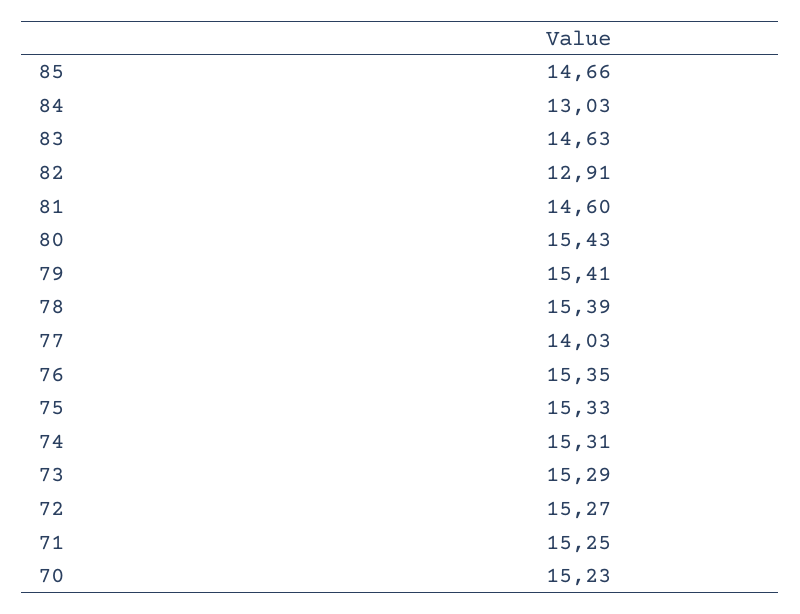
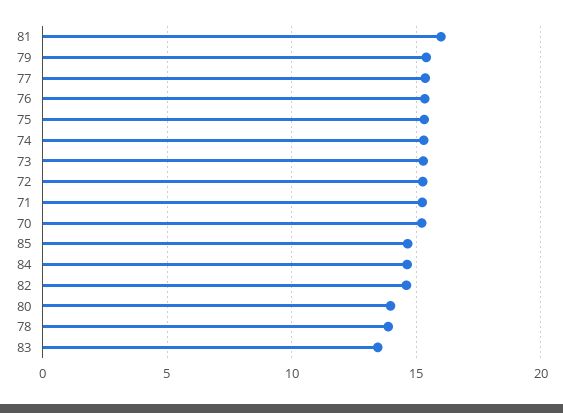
  {
    "85": 14.66,
-   "84": 13.03,
+   "84": 14.5,
-   "83": 14.63,
+   "83": 13.5,
-   "82": 12.91,
+   "82": 14.5,
-   "81": 14.6,
+   "81": 16,
-   "80": 15.43,
+   "80": 14,
    "79": 15.41,
-   "78": 15.39,
+   "78": 14,
-   "77": 14.03,
+   "77": 15.5,
    "76": 15.35,
    "75": 15.33,
    "74": 15.31,
    "73": 15.29,
    "72": 15.27,
    "71": 15.25,
    "70": 15.23
  }

